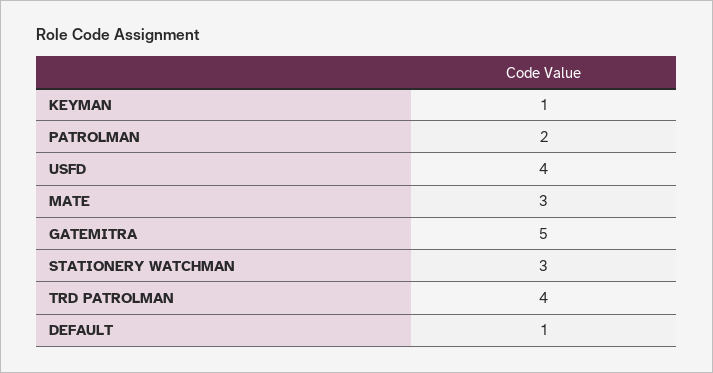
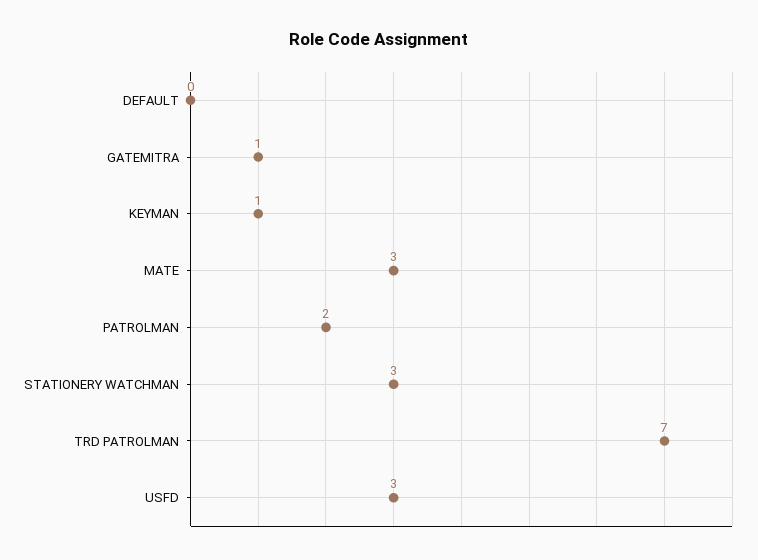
  {
    "KEYMAN": 1,
    "PATROLMAN": 2,
-   "USFD": 4,
+   "USFD": 3,
    "MATE": 3,
-   "GATEMITRA": 5,
+   "GATEMITRA": 1,
    "STATIONERY WATCHMAN": 3,
-   "TRD PATROLMAN": 4,
+   "TRD PATROLMAN": 7,
-   "DEFAULT": 1
+   "DEFAULT": 0
  }

